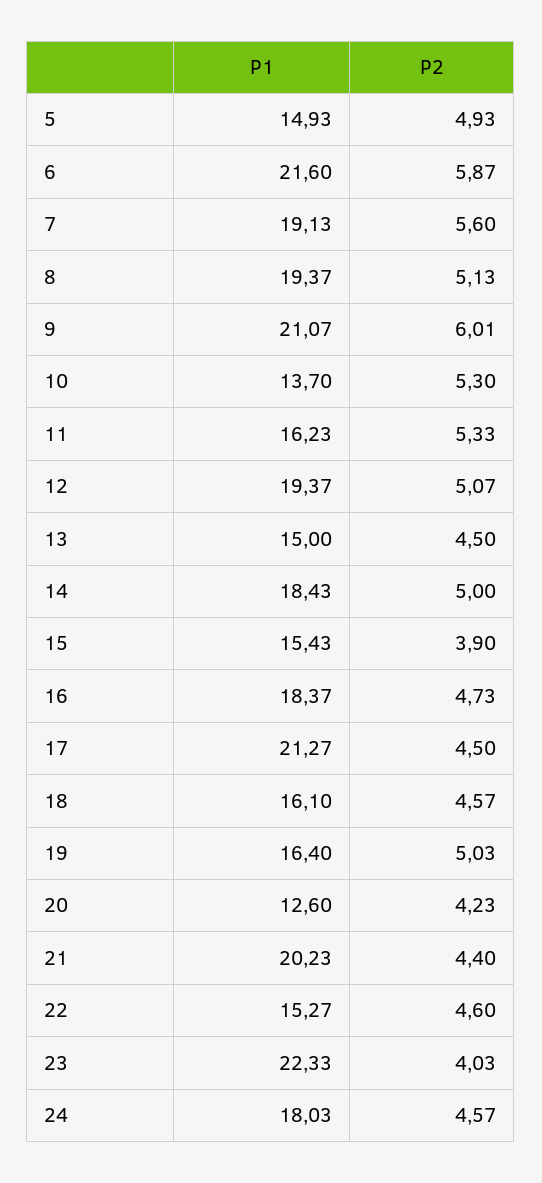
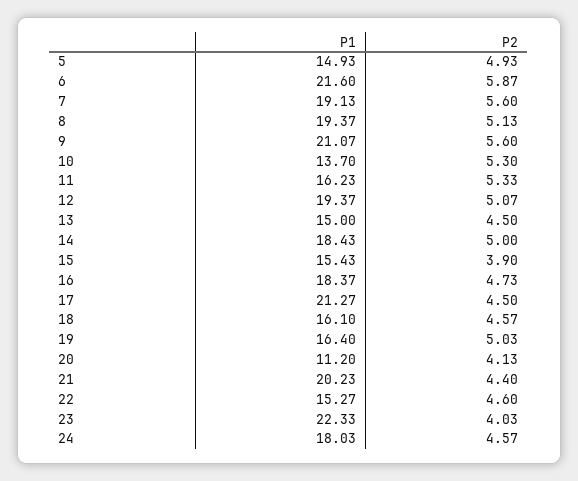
  {
    "P1": {
      "5": 14.93,
      "6": 21.6,
      "7": 19.13,
      "8": 19.37,
      "9": 21.07,
      "10": 13.7,
      "11": 16.23,
      "12": 19.37,
      "13": 15,
      "14": 18.43,
      "15": 15.43,
      "16": 18.37,
      "17": 21.27,
      "18": 16.1,
      "19": 16.4,
-     "20": 12.6,
+     "20": 11.2,
      "21": 20.23,
      "22": 15.27,
      "23": 22.33,
      "24": 18.03
    },
    "P2": {
      "5": 4.93,
      "6": 5.87,
      "7": 5.6,
      "8": 5.13,
-     "9": 6.01,
+     "9": 5.6,
      "10": 5.3,
      "11": 5.33,
      "12": 5.07,
      "13": 4.5,
      "14": 5,
      "15": 3.9,
      "16": 4.73,
      "17": 4.5,
      "18": 4.57,
      "19": 5.03,
-     "20": 4.23,
+     "20": 4.13,
      "21": 4.4,
      "22": 4.6,
      "23": 4.03,
      "24": 4.57
    }
  }

